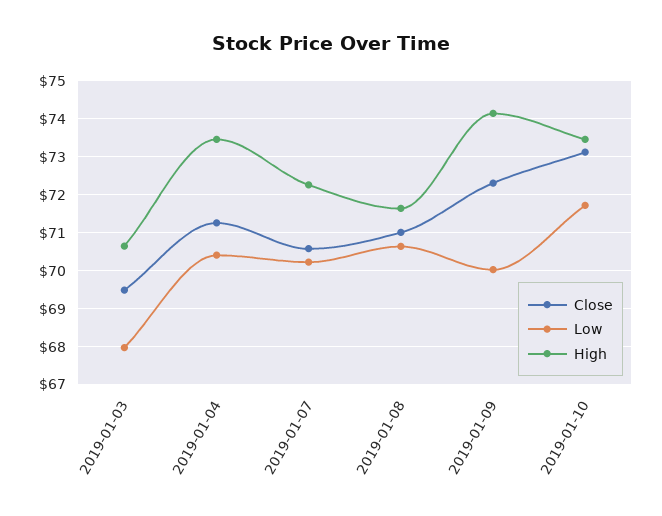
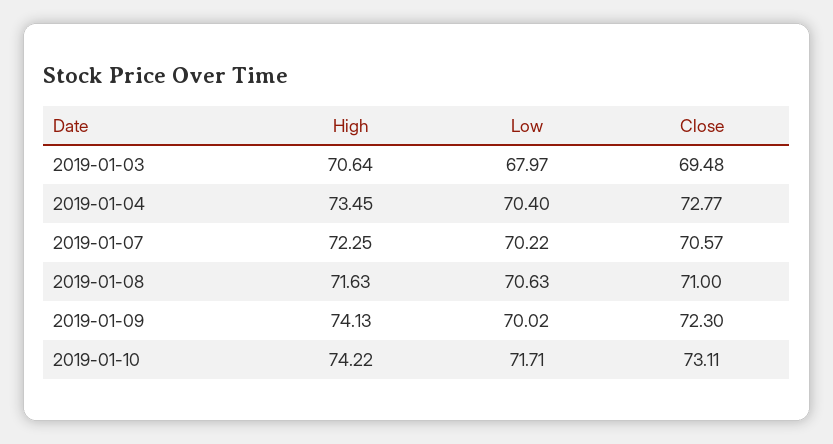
  {
    "Close": {
      "2019-01-03": 69.48,
-     "2019-01-04": 71.2,
+     "2019-01-04": 72.77,
      "2019-01-07": 70.57,
      "2019-01-08": 71,
      "2019-01-09": 72.3,
      "2019-01-10": 73.11
    },
    "Low": {
      "2019-01-03": 67.97,
      "2019-01-04": 70.4,
      "2019-01-07": 70.22,
      "2019-01-08": 70.63,
      "2019-01-09": 70.02,
      "2019-01-10": 71.71
    },
    "High": {
      "2019-01-03": 70.64,
      "2019-01-04": 73.45,
      "2019-01-07": 72.25,
      "2019-01-08": 71.63,
      "2019-01-09": 74.13,
-     "2019-01-10": 73.4
+     "2019-01-10": 74.22
    }
  }

